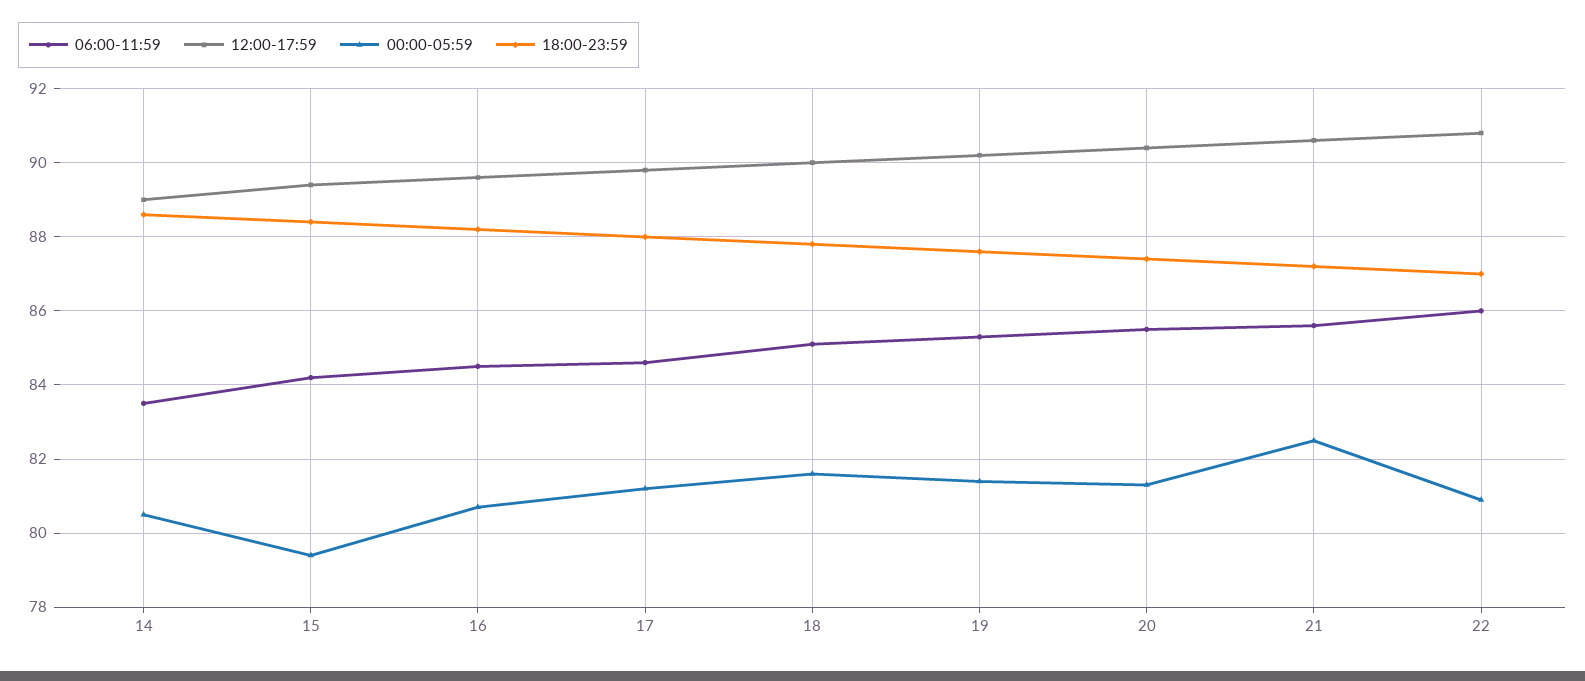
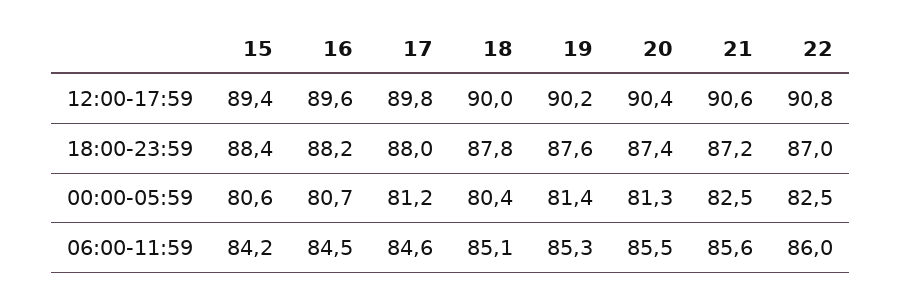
  {
    "06:00-11:59": {
-     "14": 83.5,
      "15": 84.2,
      "16": 84.5,
      "17": 84.6,
      "18": 85.1,
      "19": 85.3,
      "20": 85.5,
      "21": 85.6,
      "22": 86
    },
    "12:00-17:59": {
-     "14": 89,
      "15": 89.4,
      "16": 89.6,
      "17": 89.8,
      "18": 90,
      "19": 90.2,
      "20": 90.4,
      "21": 90.6,
      "22": 90.8
    },
    "00:00-05:59": {
-     "14": 80.5,
-     "15": 79.5,
+     "15": 80.6,
      "16": 80.7,
      "17": 81.2,
-     "18": 81.5,
+     "18": 80.4,
      "19": 81.4,
      "20": 81.3,
      "21": 82.5,
-     "22": 81
+     "22": 82.5
    },
    "18:00-23:59": {
-     "14": 88.5,
      "15": 88.4,
      "16": 88.2,
      "17": 88,
      "18": 87.8,
      "19": 87.6,
      "20": 87.4,
      "21": 87.2,
      "22": 87
    }
  }

